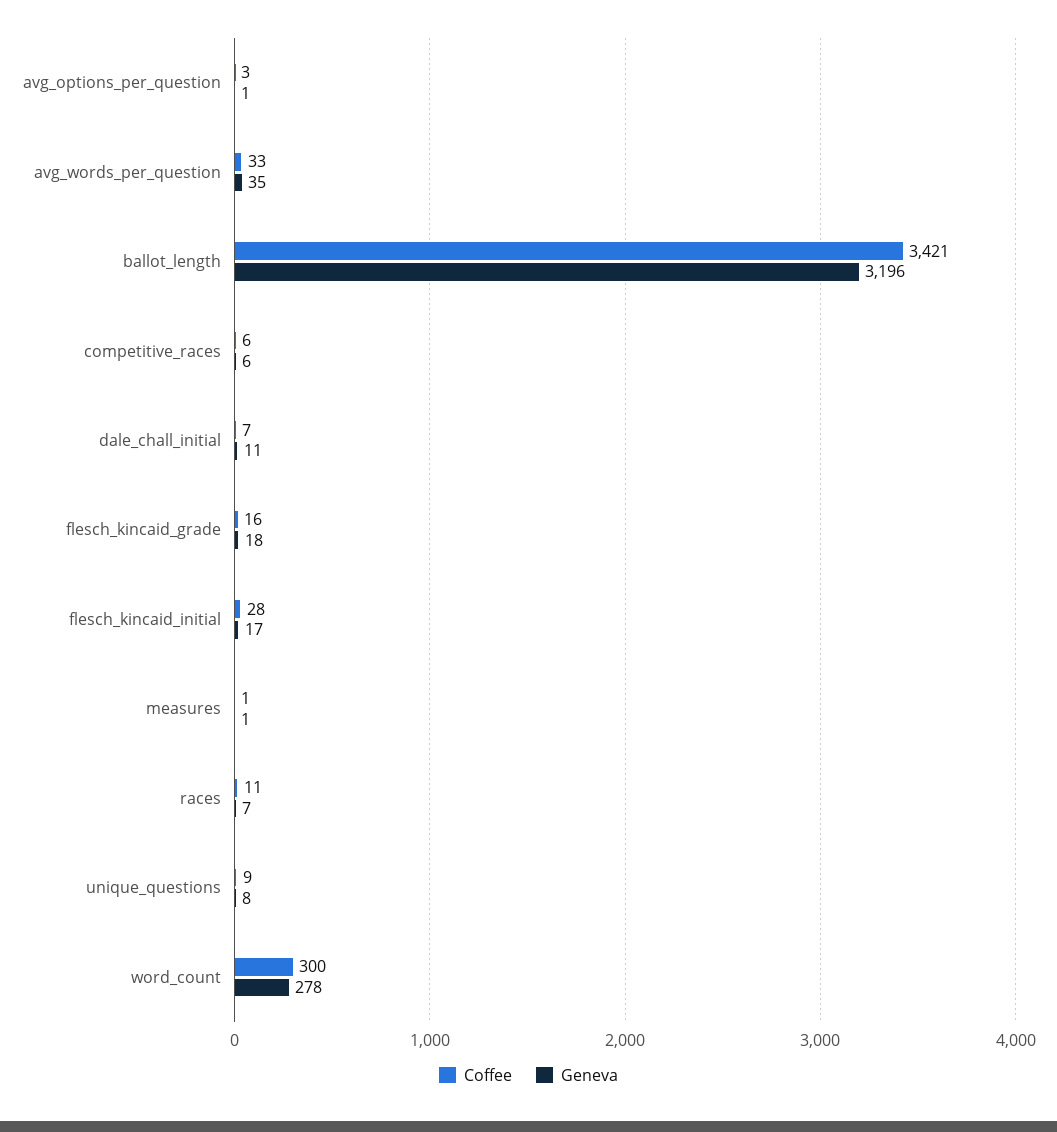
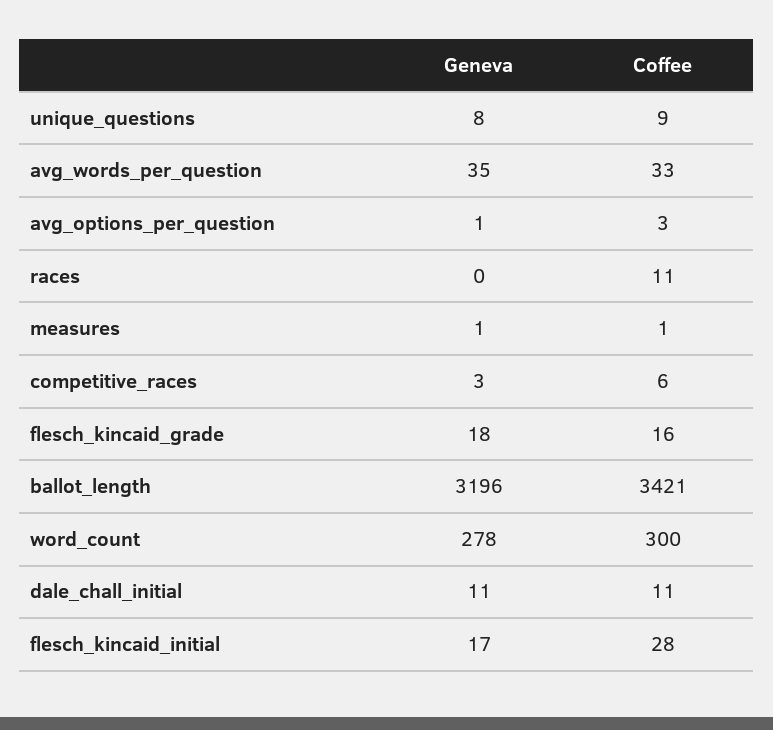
  {
    "Coffee": {
      "avg_options_per_question": 3,
      "avg_words_per_question": 33,
      "ballot_length": 3421,
      "competitive_races": 6,
-     "dale_chall_initial": 7,
+     "dale_chall_initial": 11,
      "flesch_kincaid_grade": 16,
      "flesch_kincaid_initial": 28,
      "measures": 1,
      "races": 11,
      "unique_questions": 9,
      "word_count": 300
    },
    "Geneva": {
      "avg_options_per_question": 1,
      "avg_words_per_question": 35,
      "ballot_length": 3196,
-     "competitive_races": 6,
+     "competitive_races": 3,
      "dale_chall_initial": 11,
      "flesch_kincaid_grade": 18,
      "flesch_kincaid_initial": 17,
      "measures": 1,
-     "races": 7,
+     "races": 0,
      "unique_questions": 8,
      "word_count": 278
    }
  }

